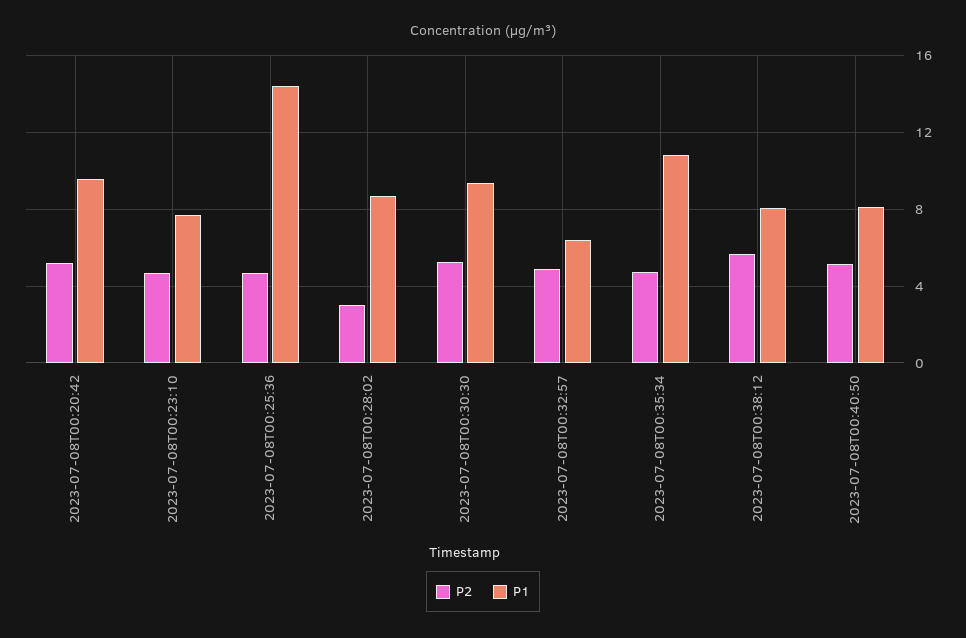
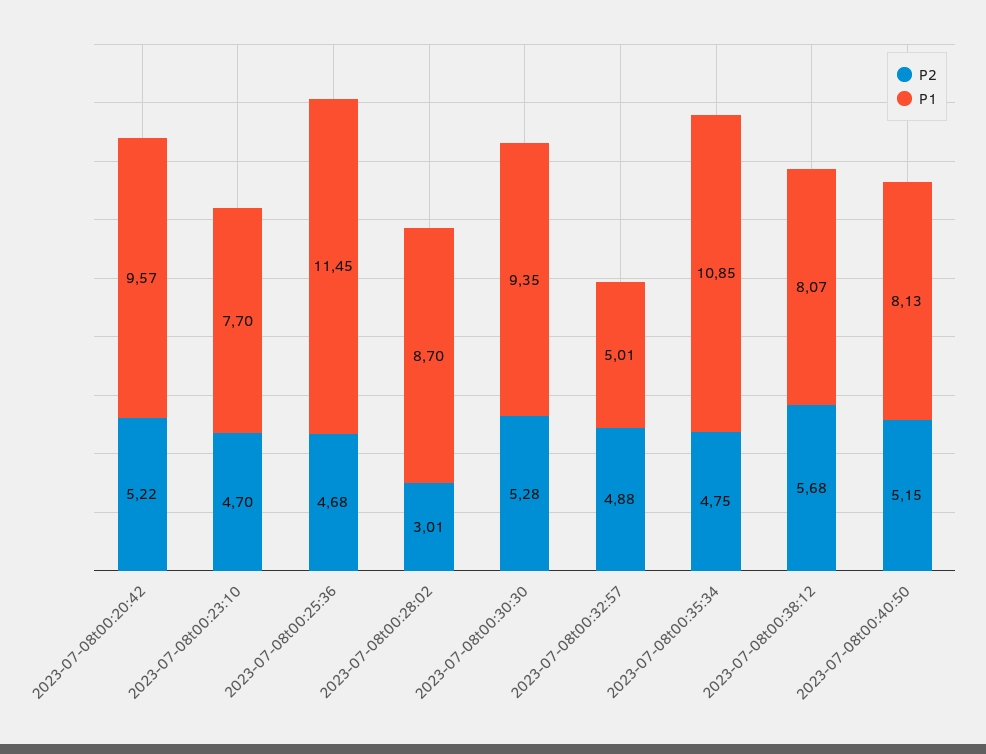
  {
    "P2": {
      "2023-07-08T00:20:42": 5.22,
      "2023-07-08T00:23:10": 4.7,
      "2023-07-08T00:25:36": 4.68,
      "2023-07-08T00:28:02": 3.01,
      "2023-07-08T00:30:30": 5.28,
      "2023-07-08T00:32:57": 4.88,
      "2023-07-08T00:35:34": 4.75,
      "2023-07-08T00:38:12": 5.68,
      "2023-07-08T00:40:50": 5.15
    },
    "P1": {
      "2023-07-08T00:20:42": 9.57,
      "2023-07-08T00:23:10": 7.7,
-     "2023-07-08T00:25:36": 14.5,
+     "2023-07-08T00:25:36": 11.45,
      "2023-07-08T00:28:02": 8.7,
      "2023-07-08T00:30:30": 9.35,
-     "2023-07-08T00:32:57": 6.5,
+     "2023-07-08T00:32:57": 5.01,
      "2023-07-08T00:35:34": 10.85,
      "2023-07-08T00:38:12": 8.07,
      "2023-07-08T00:40:50": 8.13
    }
  }

